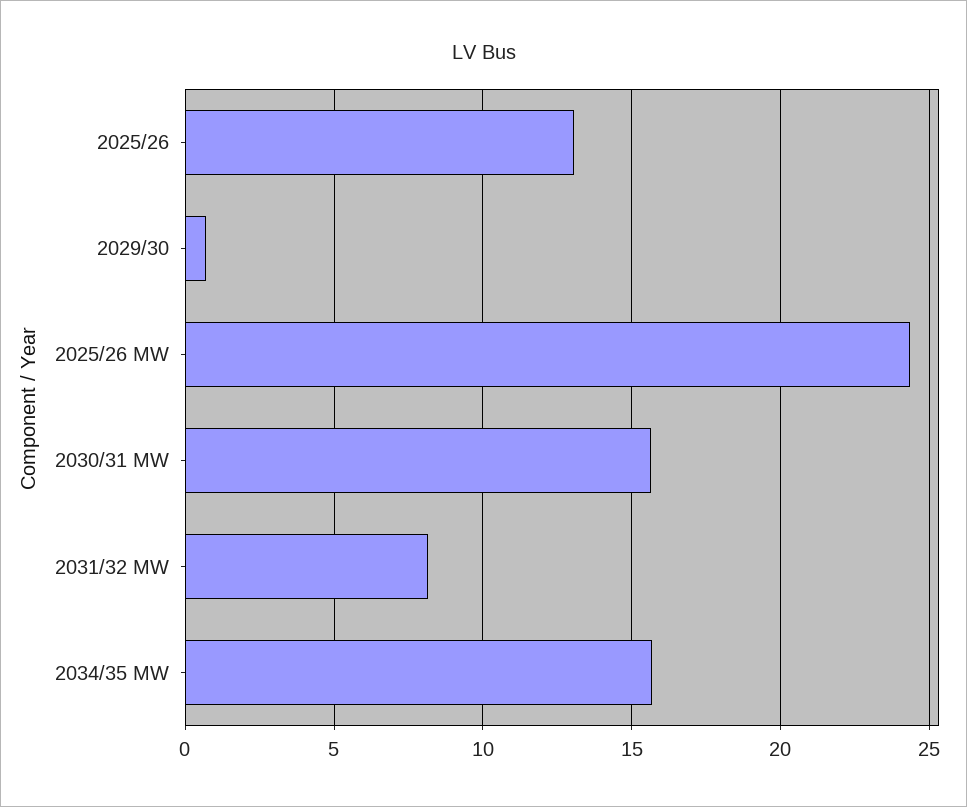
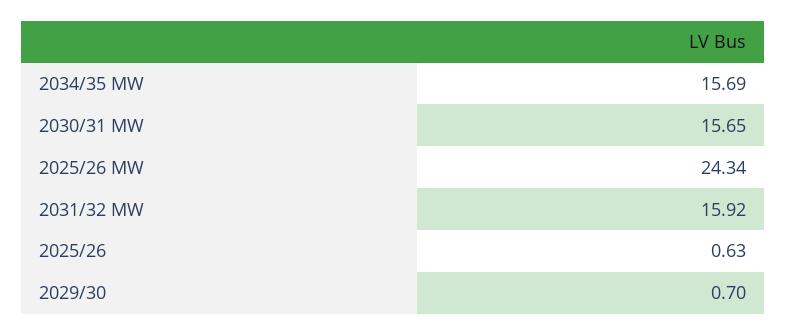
  {
-   "2025/26": 13,
+   "2025/26": 0.63,
    "2029/30": 0.7,
    "2025/26 MW": 24.34,
    "2030/31 MW": 15.65,
-   "2031/32 MW": 8,
+   "2031/32 MW": 15.92,
    "2034/35 MW": 15.69
  }

